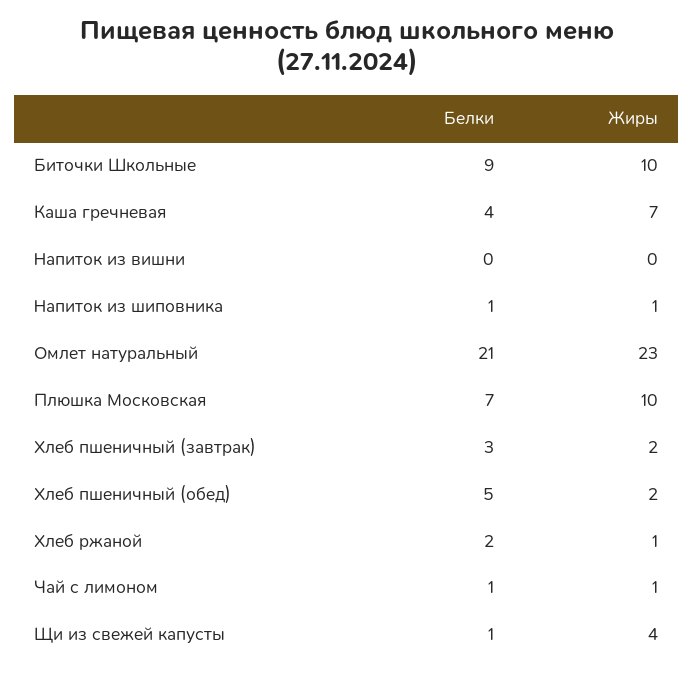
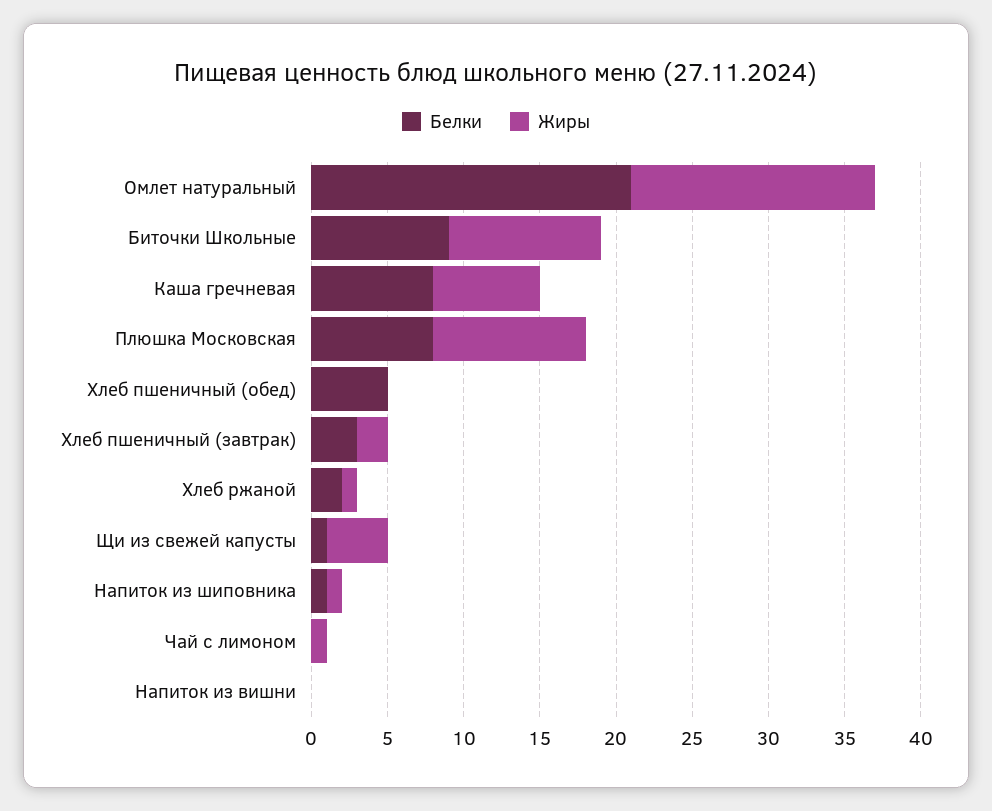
  {
    "Белки": {
      "Биточки Школьные": 9,
-     "Каша гречневая": 4,
+     "Каша гречневая": 8,
      "Напиток из вишни": 0,
      "Напиток из шиповника": 1,
      "Омлет натуральный": 21,
-     "Плюшка Московская": 7,
+     "Плюшка Московская": 8,
      "Хлеб пшеничный (завтрак)": 3,
      "Хлеб пшеничный (обед)": 5,
      "Хлеб ржаной": 2,
-     "Чай с лимоном": 1,
+     "Чай с лимоном": 0,
      "Щи из свежей капусты": 1
    },
    "Жиры": {
      "Биточки Школьные": 10,
      "Каша гречневая": 7,
      "Напиток из вишни": 0,
      "Напиток из шиповника": 1,
-     "Омлет натуральный": 23,
+     "Омлет натуральный": 16,
      "Плюшка Московская": 10,
      "Хлеб пшеничный (завтрак)": 2,
-     "Хлеб пшеничный (обед)": 2,
+     "Хлеб пшеничный (обед)": 0,
      "Хлеб ржаной": 1,
      "Чай с лимоном": 1,
      "Щи из свежей капусты": 4
    }
  }

